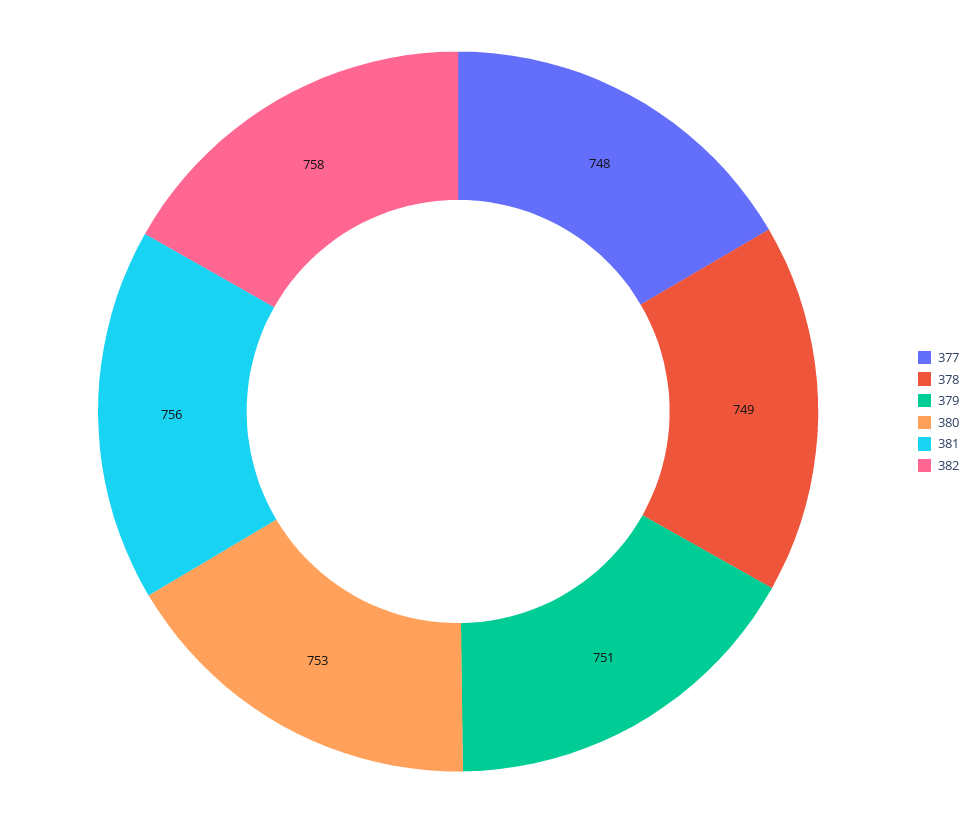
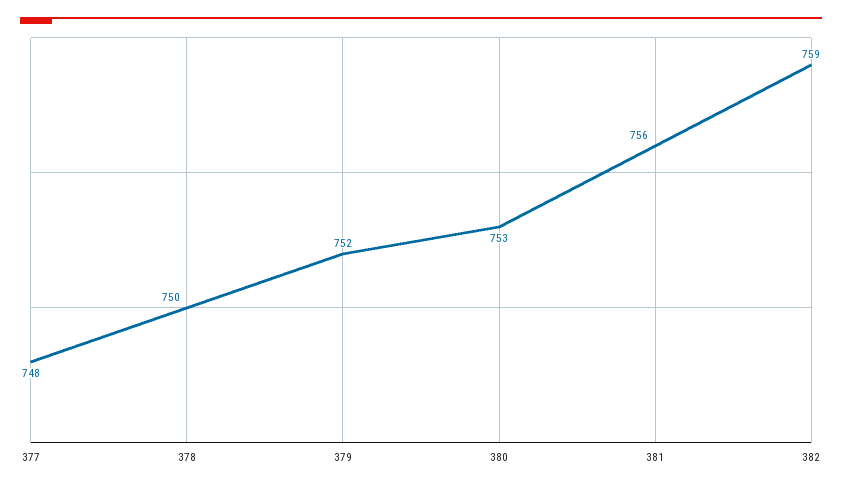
  {
    "377": 748,
-   "378": 749,
+   "378": 750,
-   "379": 751,
+   "379": 752,
    "380": 753,
    "381": 756,
-   "382": 758
+   "382": 759
  }

